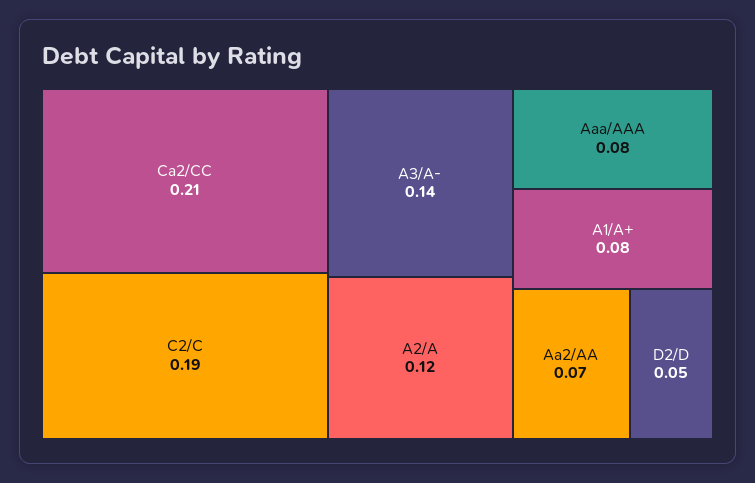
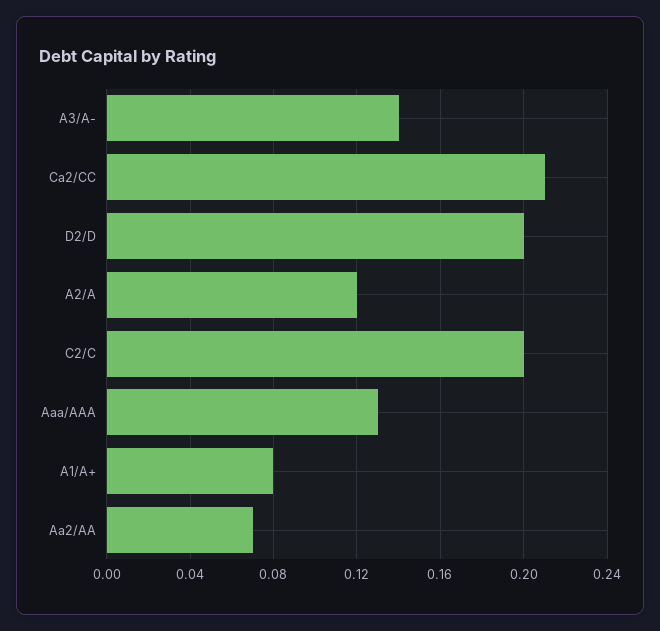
  {
    "Ca2/CC": 0.21,
-   "C2/C": 0.19,
+   "C2/C": 0.2,
    "A3/A-": 0.14,
    "A2/A": 0.12,
-   "Aaa/AAA": 0.08,
+   "Aaa/AAA": 0.13,
    "A1/A+": 0.08,
    "Aa2/AA": 0.07,
-   "D2/D": 0.05
+   "D2/D": 0.2
  }

